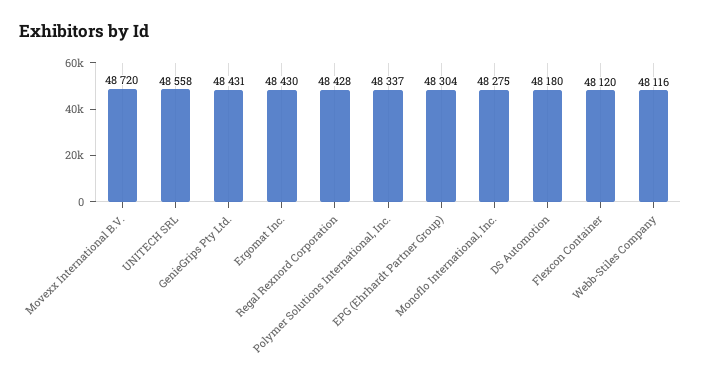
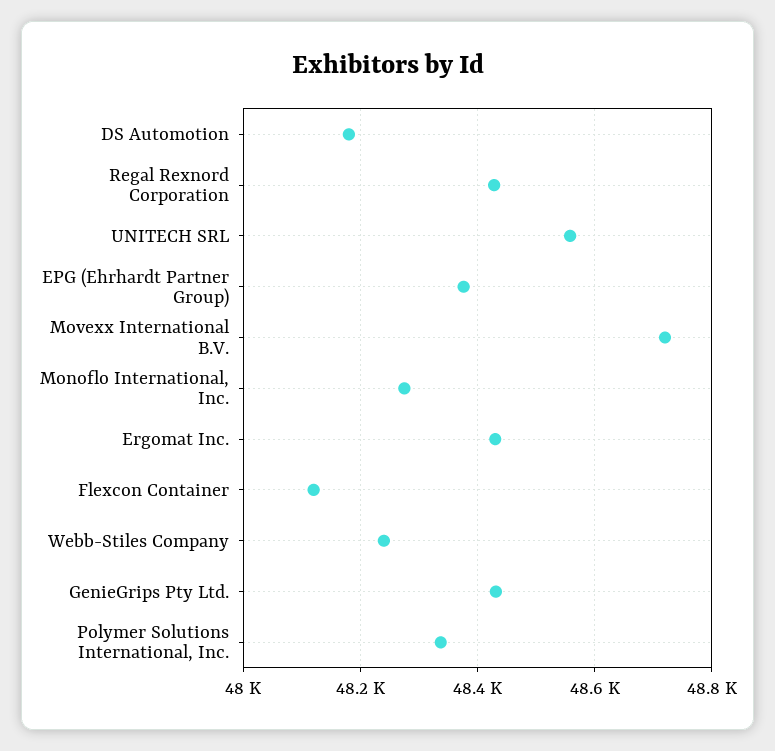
  {
    "Movexx International B.V.": 48720,
    "UNITECH SRL": 48558,
    "GenieGrips Pty Ltd.": 48431,
    "Ergomat Inc.": 48430,
    "Regal Rexnord Corporation": 48428,
    "Polymer Solutions International, Inc.": 48337,
-   "EPG (Ehrhardt Partner Group)": 48304,
+   "EPG (Ehrhardt Partner Group)": 48380,
    "Monoflo International, Inc.": 48275,
    "DS Automotion": 48180,
    "Flexcon Container": 48120,
-   "Webb-Stiles Company": 48116
+   "Webb-Stiles Company": 48240
  }

